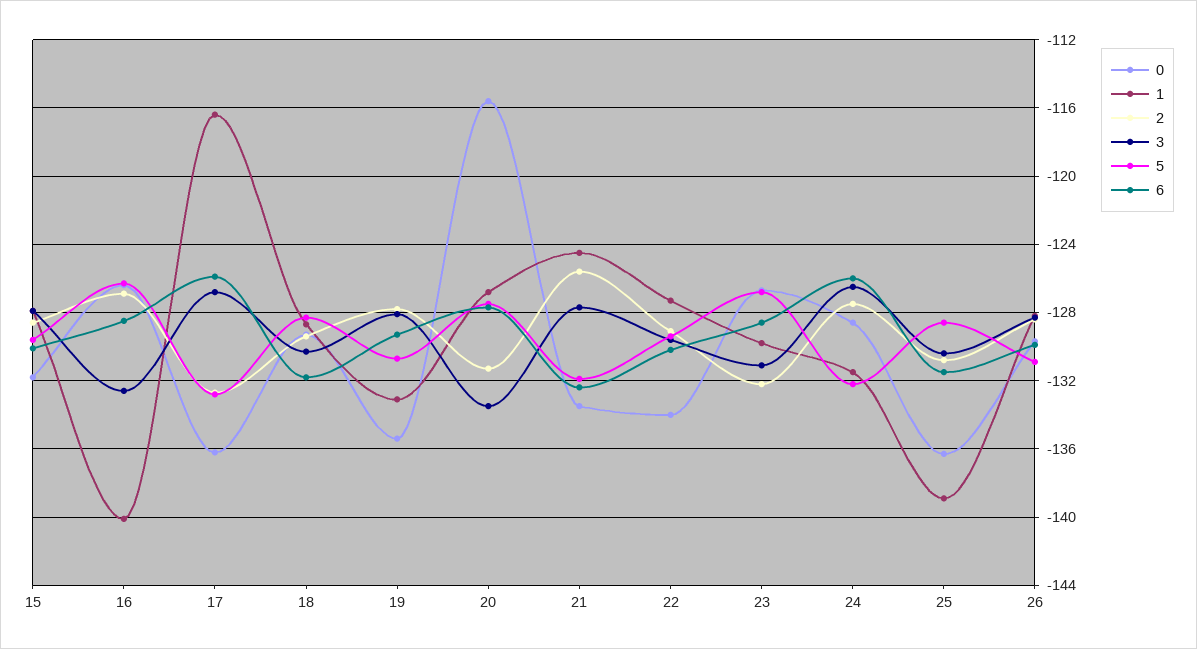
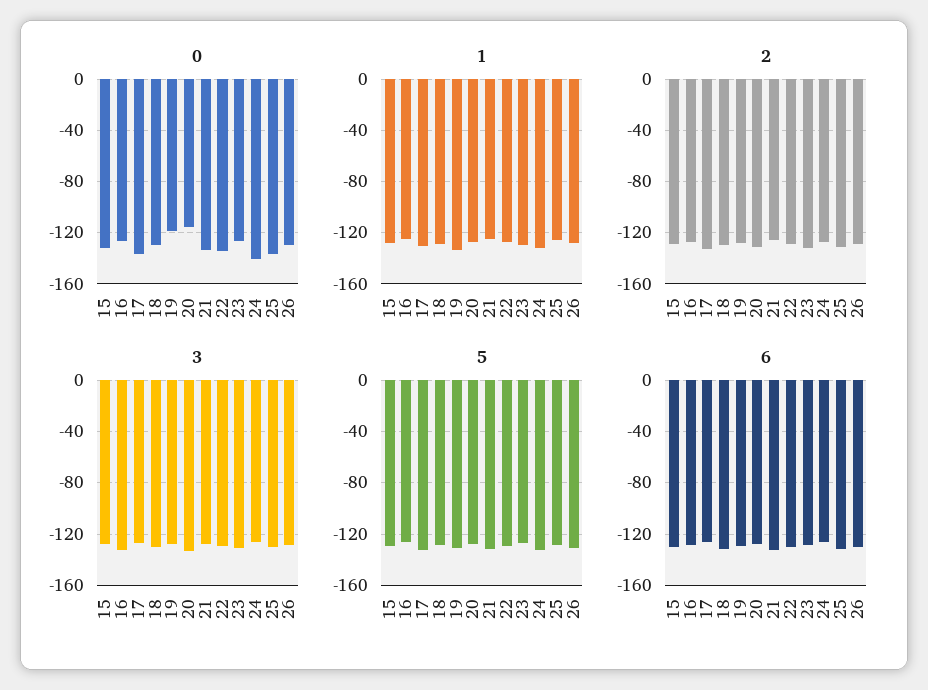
  {
    "0": {
      "15": -132,
      "16": -126.5,
      "17": -136,
      "18": -129.5,
-     "19": -135.5,
+     "19": -120,
      "20": -115.5,
      "21": -133.5,
      "22": -134,
      "23": -126.5,
-     "24": -128.5,
+     "24": -140,
      "25": -136.5,
      "26": -129.5
    },
    "1": {
      "15": -128,
-     "16": -140,
+     "16": -125,
-     "17": -116.5,
+     "17": -130,
      "18": -128.5,
      "19": -133,
      "20": -127,
      "21": -124.5,
      "22": -127.5,
      "23": -130,
      "24": -131.5,
-     "25": -139,
+     "25": -125,
      "26": -128
    },
    "2": {
      "15": -128.5,
      "16": -127,
      "17": -132.5,
      "18": -129.5,
      "19": -128,
      "20": -131.5,
      "21": -125.5,
      "22": -129,
      "23": -132,
      "24": -127.5,
      "25": -131,
      "26": -128.5
    },
    "3": {
      "15": -128,
      "16": -132.5,
      "17": -127,
      "18": -130.5,
      "19": -128,
      "20": -133.5,
      "21": -127.5,
      "22": -129.5,
      "23": -131,
      "24": -126.5,
      "25": -130.5,
      "26": -128.5
    },
    "5": {
      "15": -129.5,
      "16": -126.5,
      "17": -133,
      "18": -128.5,
      "19": -130.5,
      "20": -127.5,
      "21": -132,
      "22": -129.5,
      "23": -127,
      "24": -132,
      "25": -128.5,
      "26": -131
    },
    "6": {
      "15": -130,
      "16": -128.5,
      "17": -126,
      "18": -132,
      "19": -129.5,
      "20": -127.5,
      "21": -132.5,
      "22": -130,
      "23": -128.5,
      "24": -126,
      "25": -131.5,
      "26": -130
    }
  }

